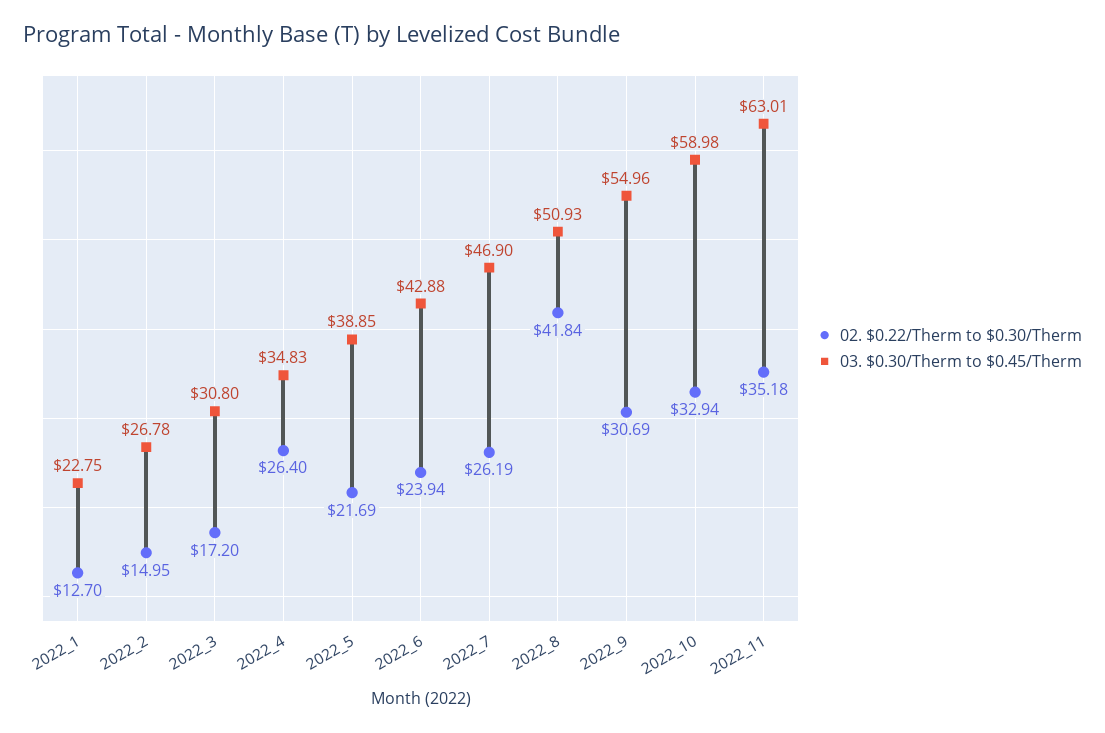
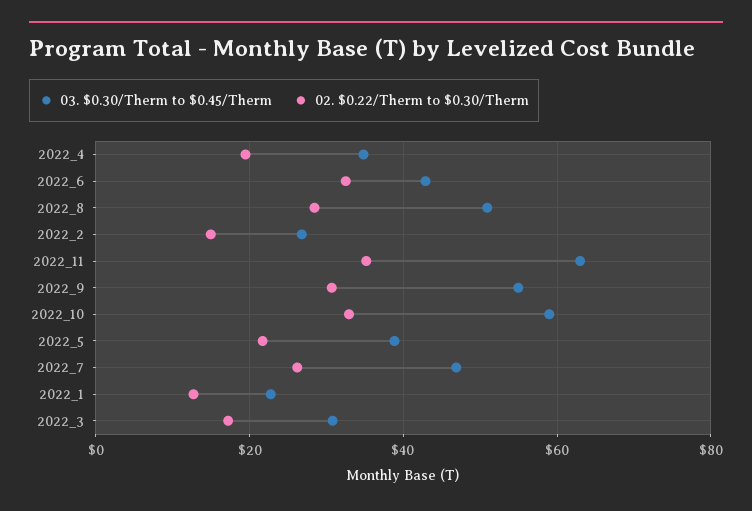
  {
    "02. $0.22/Therm to $0.30/Therm": {
      "2022_1": 12.7,
      "2022_2": 14.95,
      "2022_3": 17.2,
-     "2022_4": 26.4,
+     "2022_4": 20,
      "2022_5": 21.69,
-     "2022_6": 23.94,
+     "2022_6": 32,
      "2022_7": 26.19,
-     "2022_8": 41.84,
+     "2022_8": 28,
      "2022_9": 30.69,
      "2022_10": 32.94,
      "2022_11": 35.18
    },
    "03. $0.30/Therm to $0.45/Therm": {
      "2022_1": 22.75,
      "2022_2": 26.78,
      "2022_3": 30.8,
      "2022_4": 34.83,
      "2022_5": 38.85,
      "2022_6": 42.88,
      "2022_7": 46.9,
      "2022_8": 50.93,
      "2022_9": 54.96,
      "2022_10": 58.98,
      "2022_11": 63.01
    }
  }

